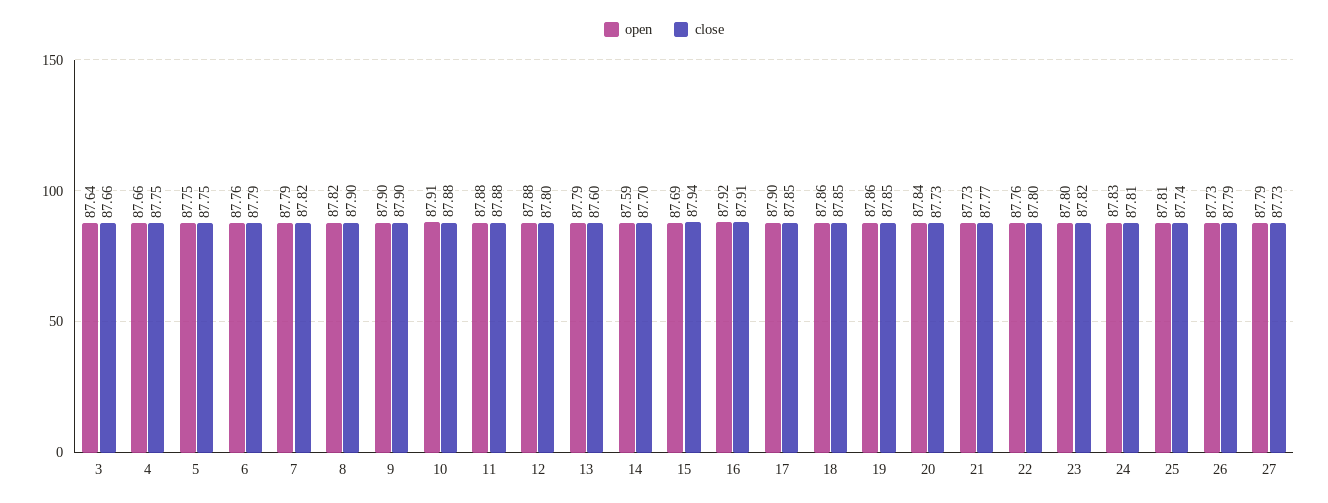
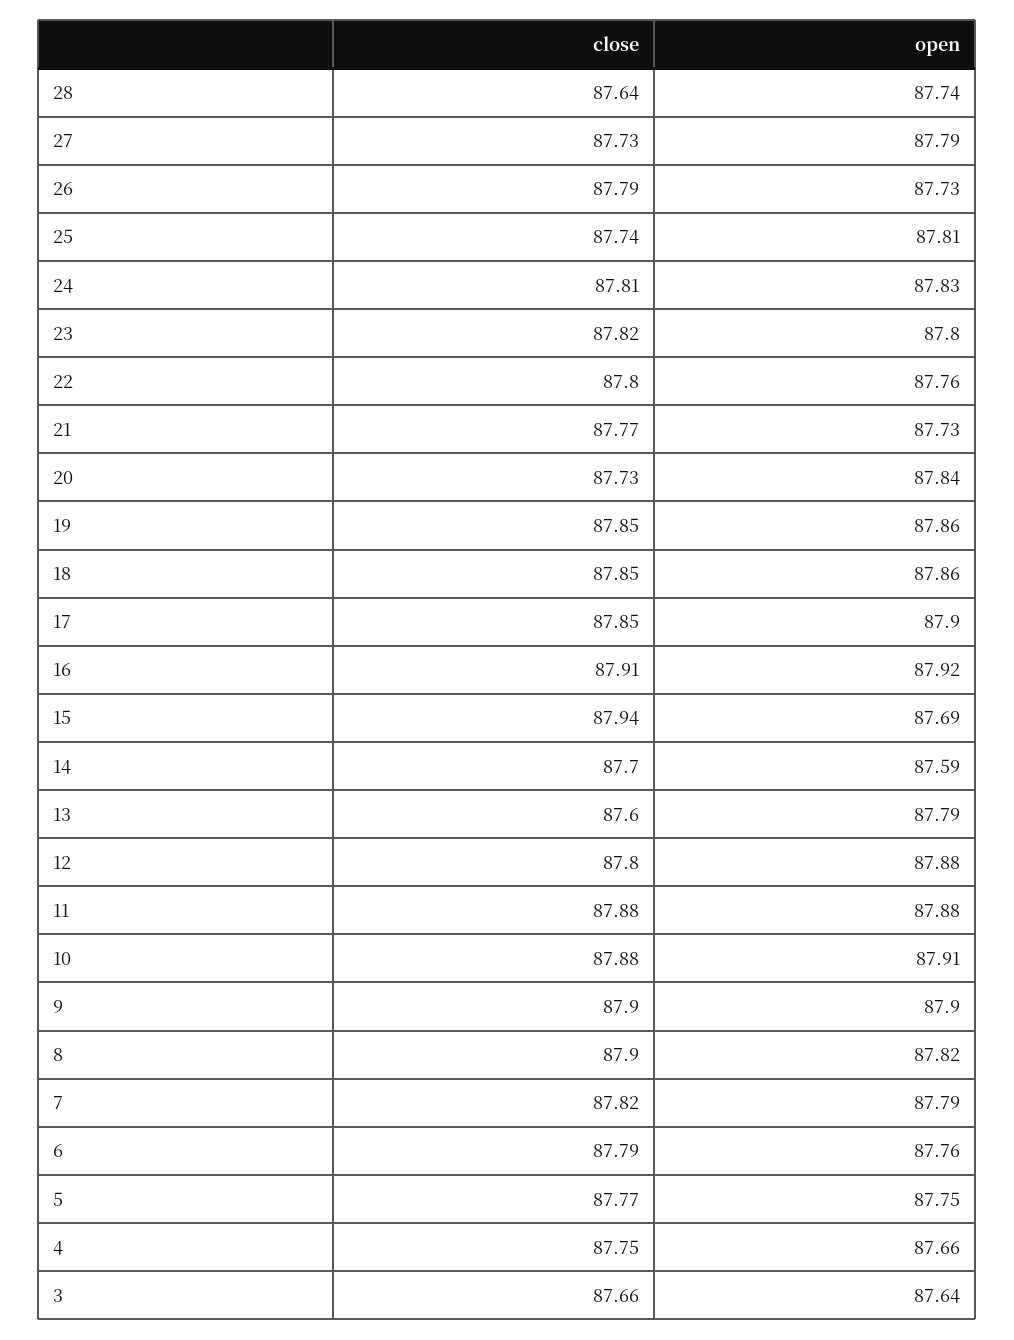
  {
    "open": {
      "3": 87.64,
      "4": 87.66,
      "5": 87.75,
      "6": 87.76,
      "7": 87.79,
      "8": 87.82,
      "9": 87.9,
      "10": 87.91,
      "11": 87.88,
      "12": 87.88,
      "13": 87.79,
      "14": 87.59,
      "15": 87.69,
      "16": 87.92,
      "17": 87.9,
      "18": 87.86,
      "19": 87.86,
      "20": 87.84,
      "21": 87.73,
      "22": 87.76,
      "23": 87.8,
      "24": 87.83,
      "25": 87.81,
      "26": 87.73,
-     "27": 87.79
+     "27": 87.79,
+     "28": 87.74
    },
    "close": {
      "3": 87.66,
      "4": 87.75,
-     "5": 87.75,
+     "5": 87.77,
      "6": 87.79,
      "7": 87.82,
      "8": 87.9,
      "9": 87.9,
      "10": 87.88,
      "11": 87.88,
      "12": 87.8,
      "13": 87.6,
      "14": 87.7,
      "15": 87.94,
      "16": 87.91,
      "17": 87.85,
      "18": 87.85,
      "19": 87.85,
      "20": 87.73,
      "21": 87.77,
      "22": 87.8,
      "23": 87.82,
      "24": 87.81,
      "25": 87.74,
      "26": 87.79,
-     "27": 87.73
+     "27": 87.73,
+     "28": 87.64
    }
  }

